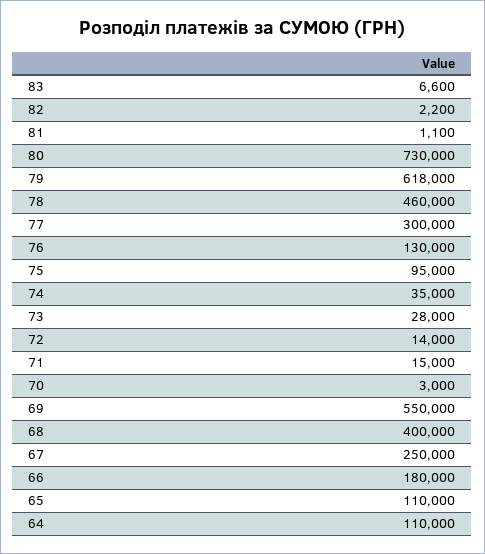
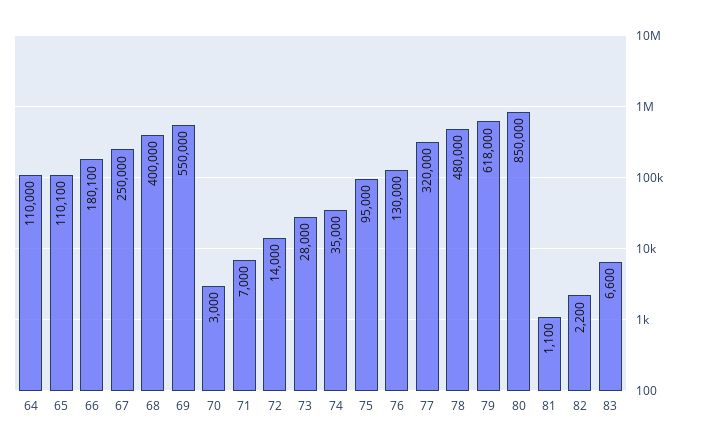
  {
    "83": 6600,
    "82": 2200,
    "81": 1100,
-   "80": 730000,
+   "80": 850000,
    "79": 618000,
-   "78": 460000,
+   "78": 480000,
-   "77": 300000,
+   "77": 320000,
    "76": 130000,
    "75": 95000,
    "74": 35000,
    "73": 28000,
    "72": 14000,
-   "71": 15000,
+   "71": 7000,
    "70": 3000,
    "69": 550000,
    "68": 400000,
    "67": 250000,
-   "66": 180000,
+   "66": 180100,
-   "65": 110000,
+   "65": 110100,
    "64": 110000
  }

